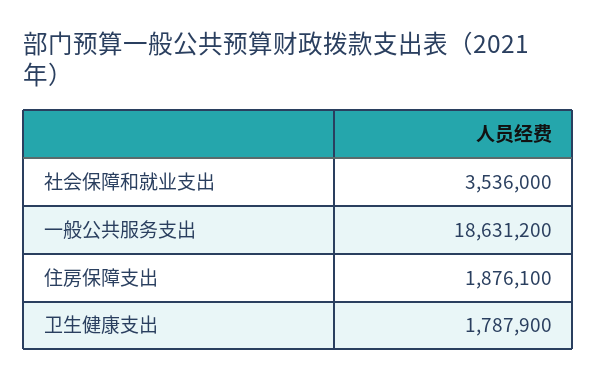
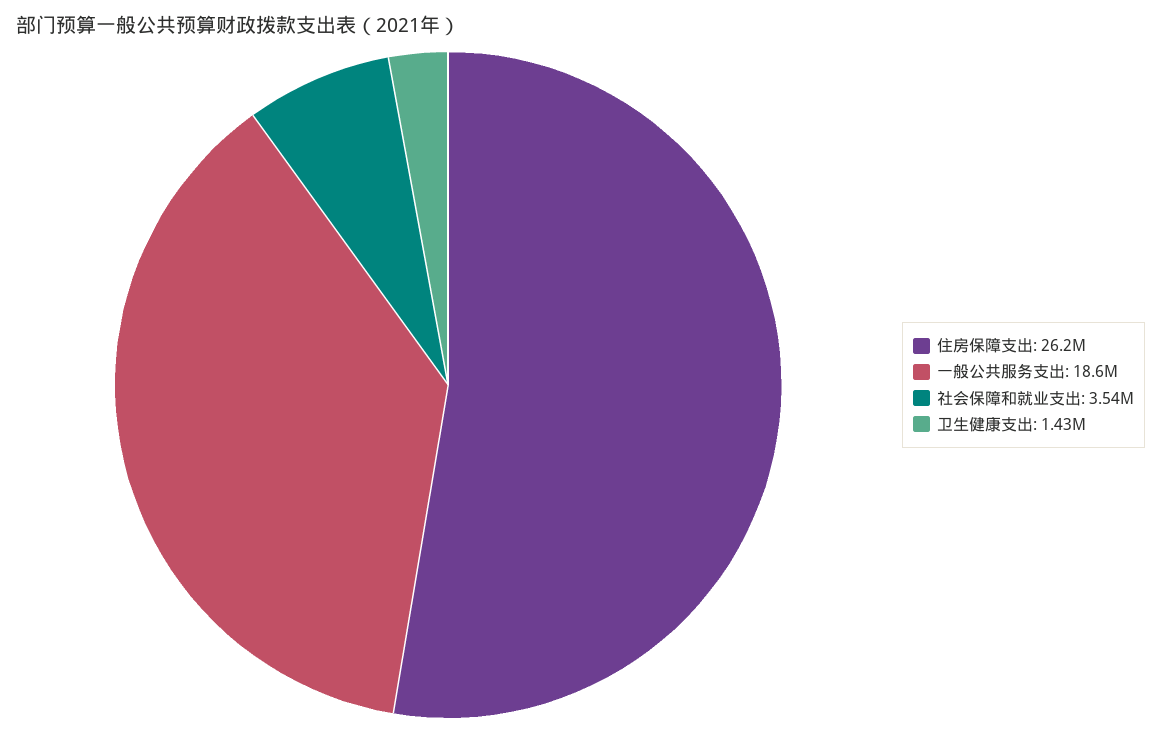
  {
    "社会保障和就业支出": 3536000,
    "一般公共服务支出": 18631200,
-   "住房保障支出": 1876100,
+   "住房保障支出": 26200000,
-   "卫生健康支出": 1787900
+   "卫生健康支出": 1430000
  }

